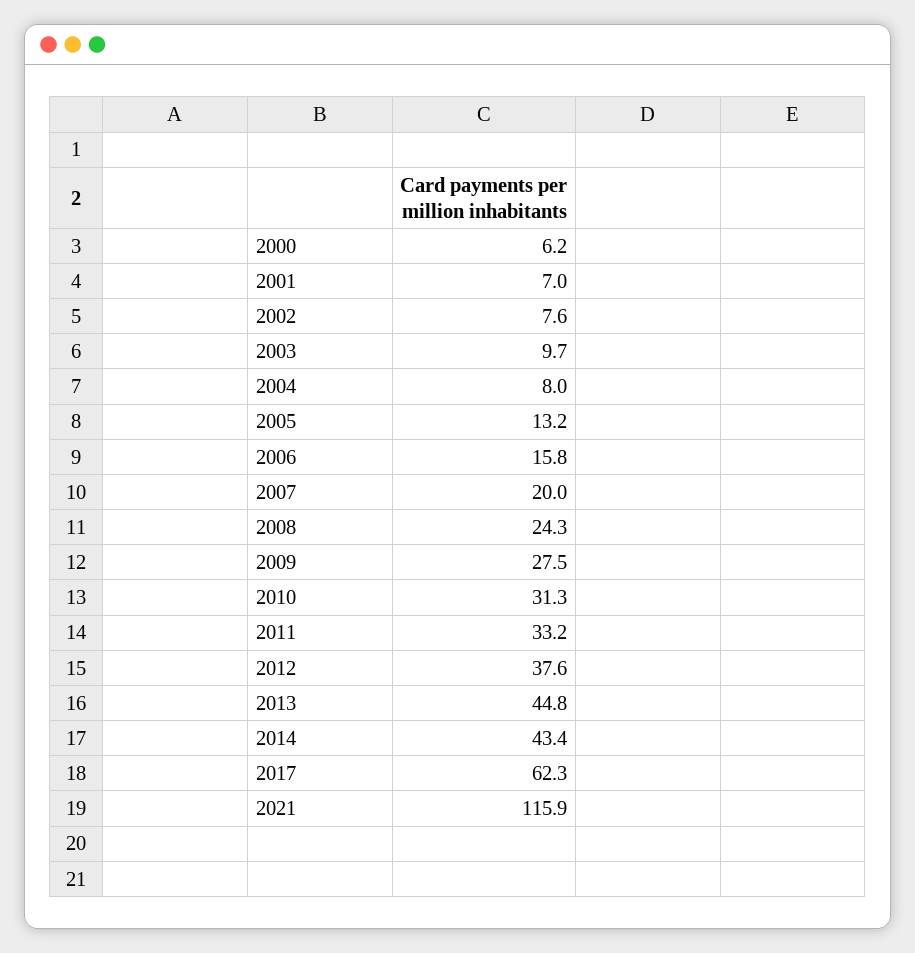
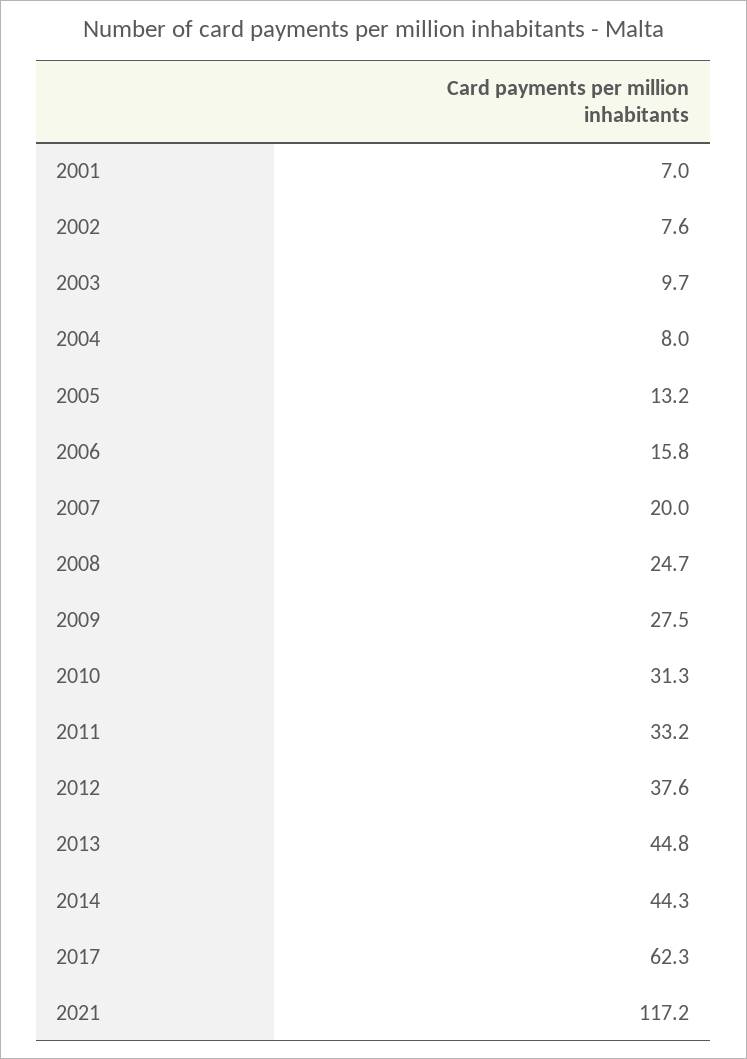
  {
-   "2000": 6.2,
    "2001": 7,
    "2002": 7.6,
    "2003": 9.7,
    "2004": 8,
    "2005": 13.2,
    "2006": 15.8,
    "2007": 20,
-   "2008": 24.3,
+   "2008": 24.7,
    "2009": 27.5,
    "2010": 31.3,
    "2011": 33.2,
    "2012": 37.6,
    "2013": 44.8,
-   "2014": 43.4,
+   "2014": 44.3,
    "2017": 62.3,
-   "2021": 115.9
+   "2021": 117.2
  }

